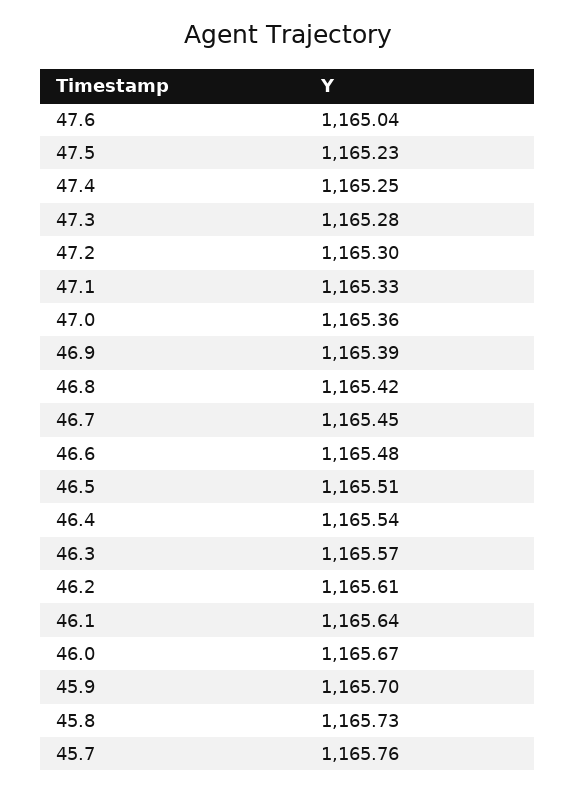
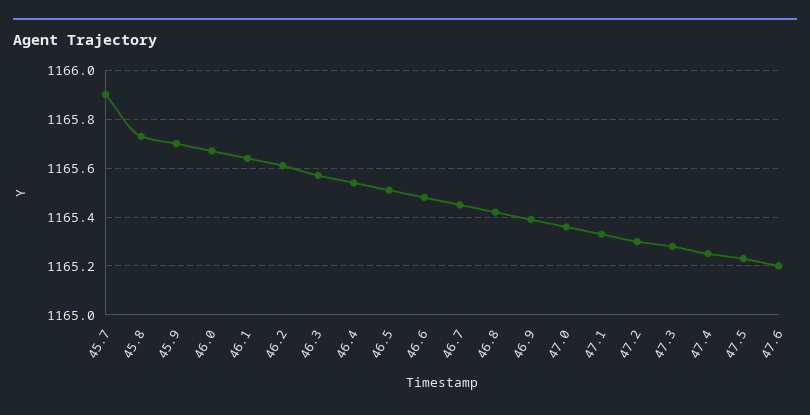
  {
-   "47.6": 1165.04,
+   "47.6": 1165.2,
    "47.5": 1165.23,
    "47.4": 1165.25,
    "47.3": 1165.28,
    "47.2": 1165.3,
    "47.1": 1165.33,
    "47.0": 1165.36,
    "46.9": 1165.39,
    "46.8": 1165.42,
    "46.7": 1165.45,
    "46.6": 1165.48,
    "46.5": 1165.51,
    "46.4": 1165.54,
    "46.3": 1165.57,
    "46.2": 1165.61,
    "46.1": 1165.64,
    "46.0": 1165.67,
    "45.9": 1165.7,
    "45.8": 1165.73,
-   "45.7": 1165.76
+   "45.7": 1165.9
  }

